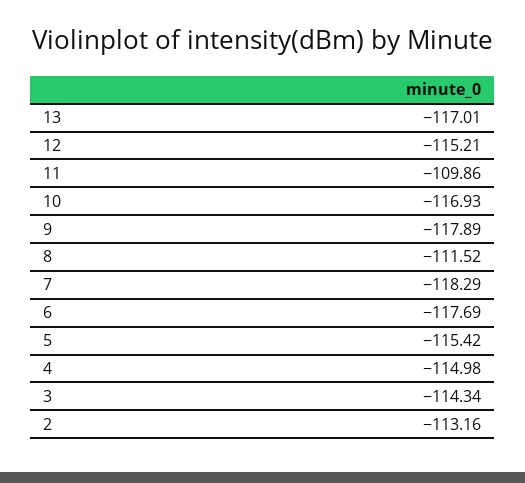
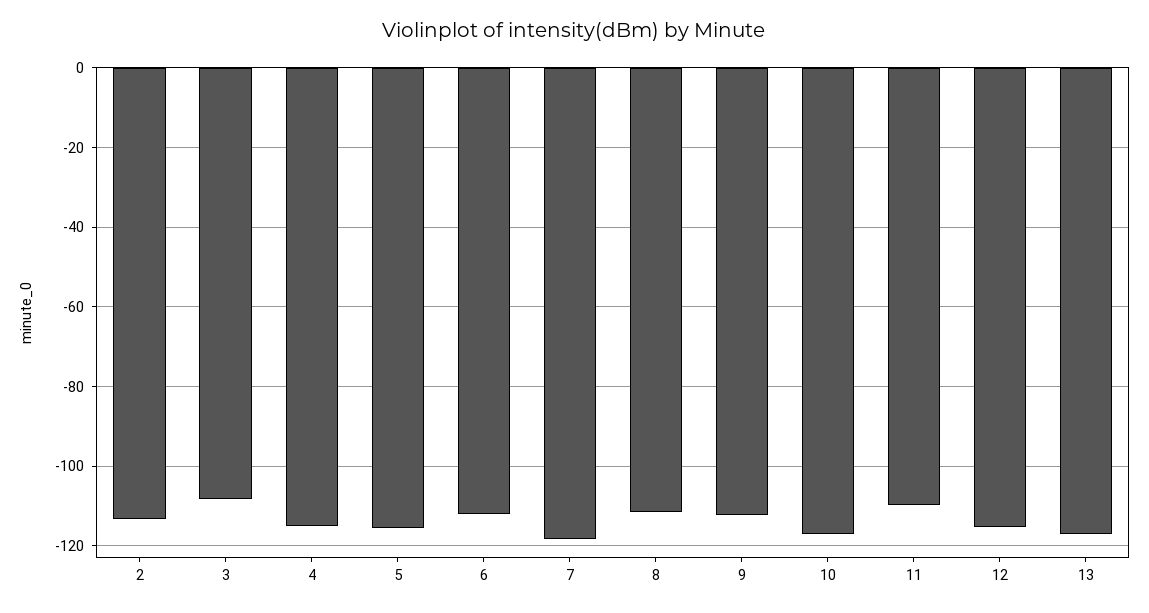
  {
    "13": -117.01,
    "12": -115.21,
    "11": -109.86,
    "10": -116.93,
-   "9": -117.89,
+   "9": -112,
    "8": -111.52,
    "7": -118.29,
-   "6": -117.69,
+   "6": -112,
    "5": -115.42,
    "4": -114.98,
-   "3": -114.34,
+   "3": -108,
    "2": -113.16
  }

